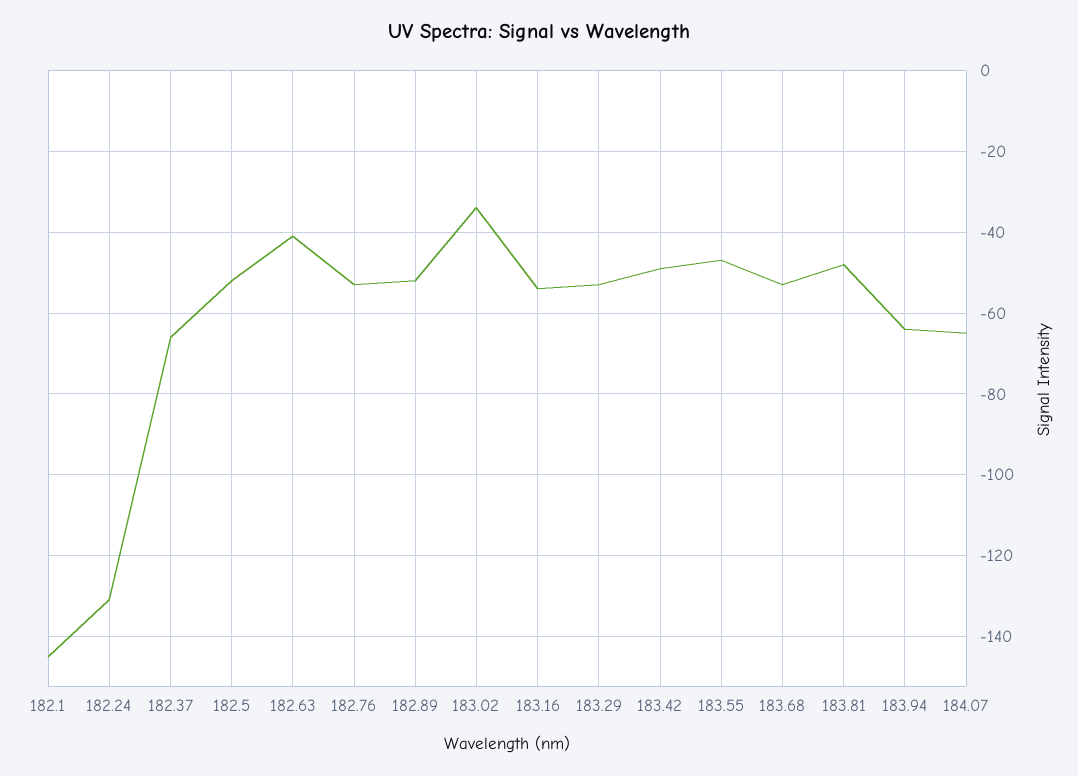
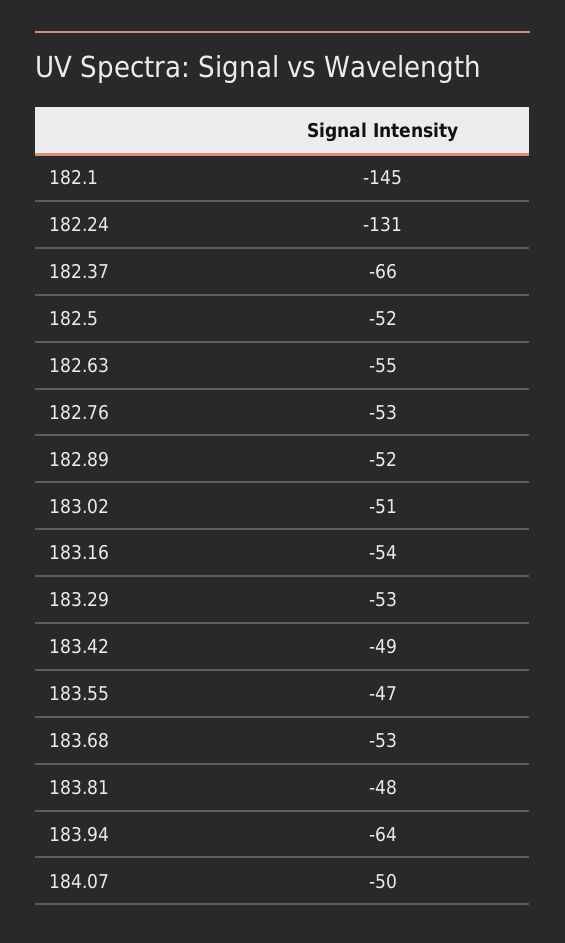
  {
    "182.1": -145,
    "182.24": -131,
    "182.37": -66,
    "182.5": -52,
-   "182.63": -40,
+   "182.63": -55,
    "182.76": -53,
    "182.89": -52,
-   "183.02": -35,
+   "183.02": -51,
    "183.16": -54,
    "183.29": -53,
    "183.42": -49,
    "183.55": -47,
    "183.68": -53,
    "183.81": -48,
    "183.94": -64,
-   "184.07": -65
+   "184.07": -50
  }

